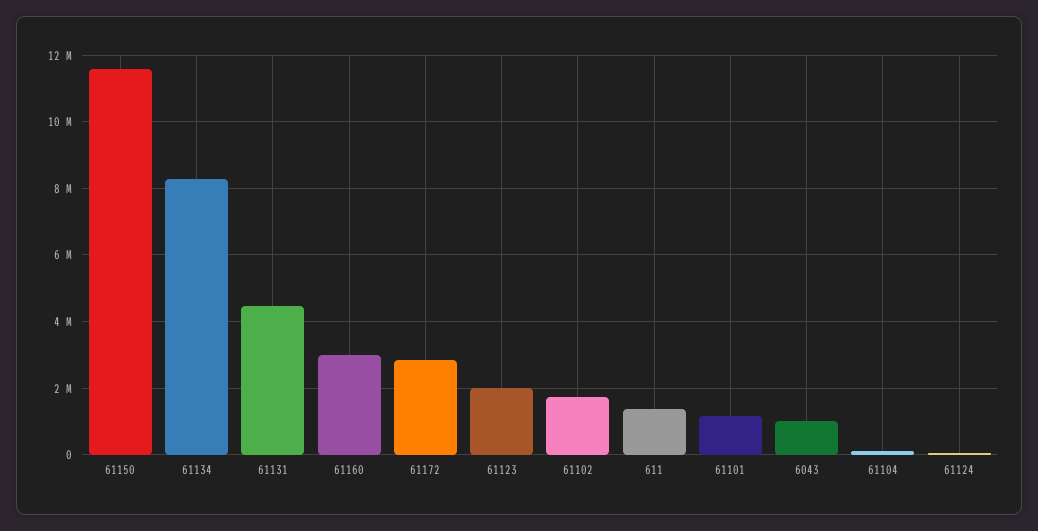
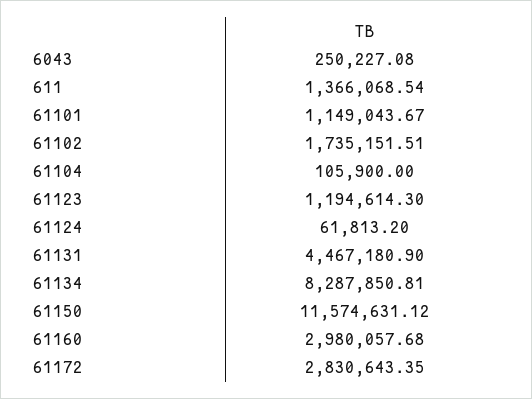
  {
    "61150": 11574631.12,
    "61134": 8287850.81,
    "61131": 4467180.9,
    "61160": 2980057.68,
    "61172": 2830643.35,
-   "61123": 2000000,
+   "61123": 1194614.3,
    "61102": 1735151.51,
    "611": 1366068.54,
    "61101": 1149043.67,
-   "6043": 1000000,
+   "6043": 250227.08,
    "61104": 105900,
    "61124": 61813.2
  }

